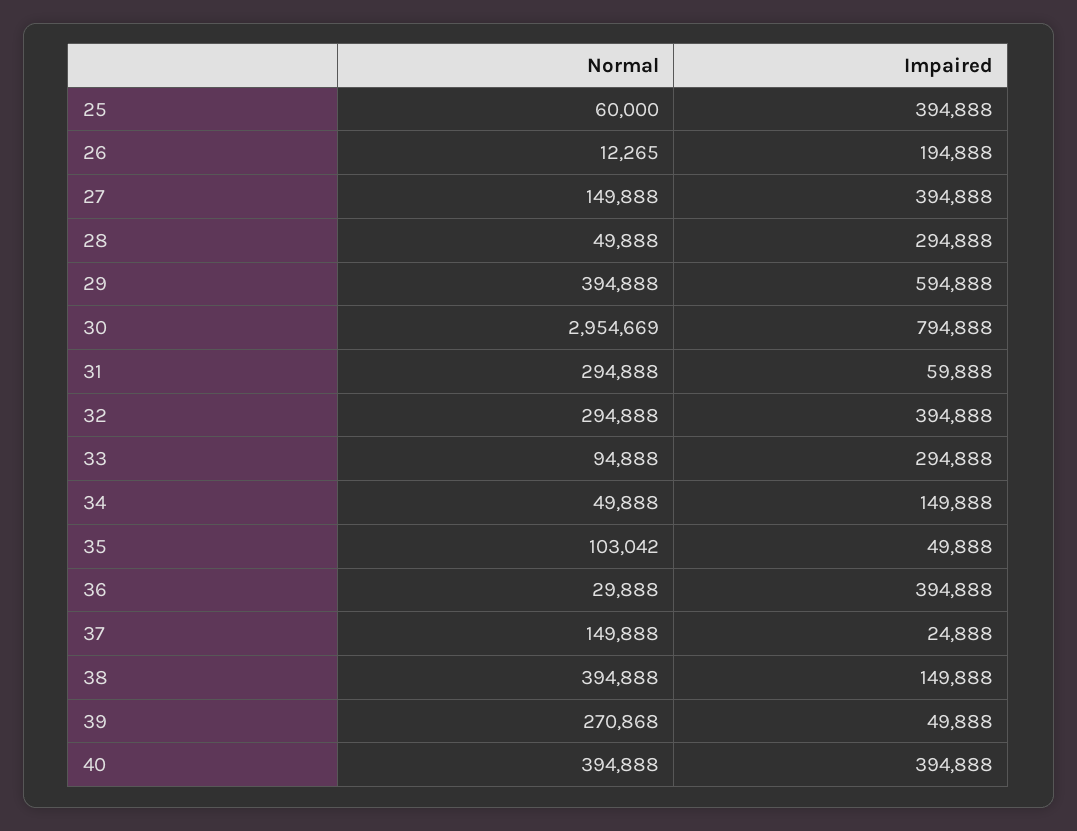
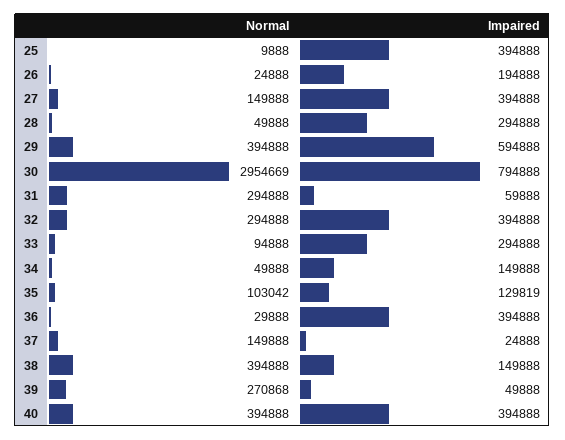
  {
    "Normal": {
-     "25": 60000,
+     "25": 9888,
-     "26": 12265,
+     "26": 24888,
      "27": 149888,
      "28": 49888,
      "29": 394888,
      "30": 2954669,
      "31": 294888,
      "32": 294888,
      "33": 94888,
      "34": 49888,
      "35": 103042,
      "36": 29888,
      "37": 149888,
      "38": 394888,
      "39": 270868,
      "40": 394888
    },
    "Impaired": {
      "25": 394888,
      "26": 194888,
      "27": 394888,
      "28": 294888,
      "29": 594888,
      "30": 794888,
      "31": 59888,
      "32": 394888,
      "33": 294888,
      "34": 149888,
-     "35": 49888,
+     "35": 129819,
      "36": 394888,
      "37": 24888,
      "38": 149888,
      "39": 49888,
      "40": 394888
    }
  }

